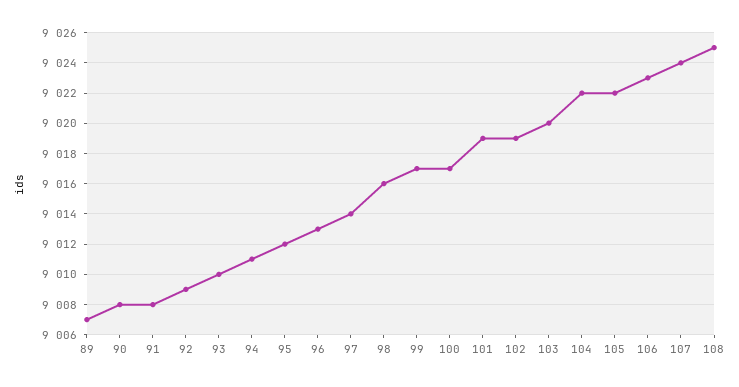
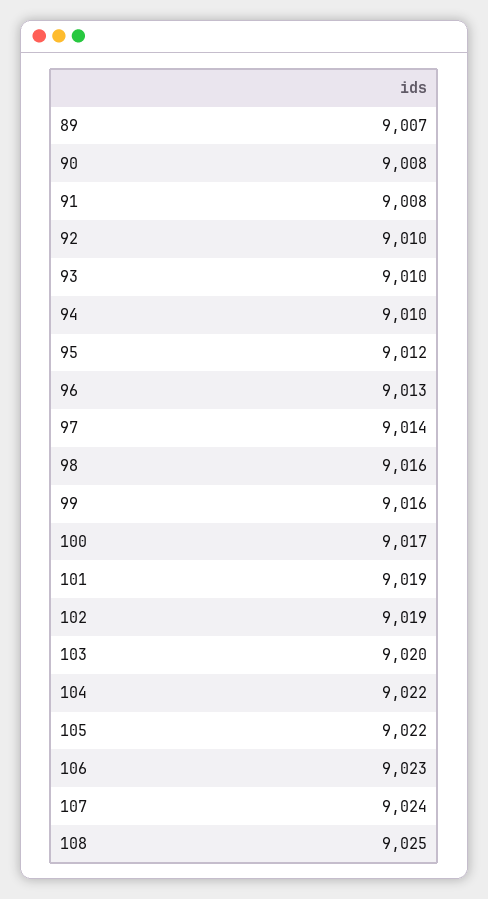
  {
    "89": 9007,
    "90": 9008,
    "91": 9008,
-   "92": 9009,
+   "92": 9010,
    "93": 9010,
-   "94": 9011,
+   "94": 9010,
    "95": 9012,
    "96": 9013,
    "97": 9014,
    "98": 9016,
-   "99": 9017,
+   "99": 9016,
    "100": 9017,
    "101": 9019,
    "102": 9019,
    "103": 9020,
    "104": 9022,
    "105": 9022,
    "106": 9023,
    "107": 9024,
    "108": 9025
  }

